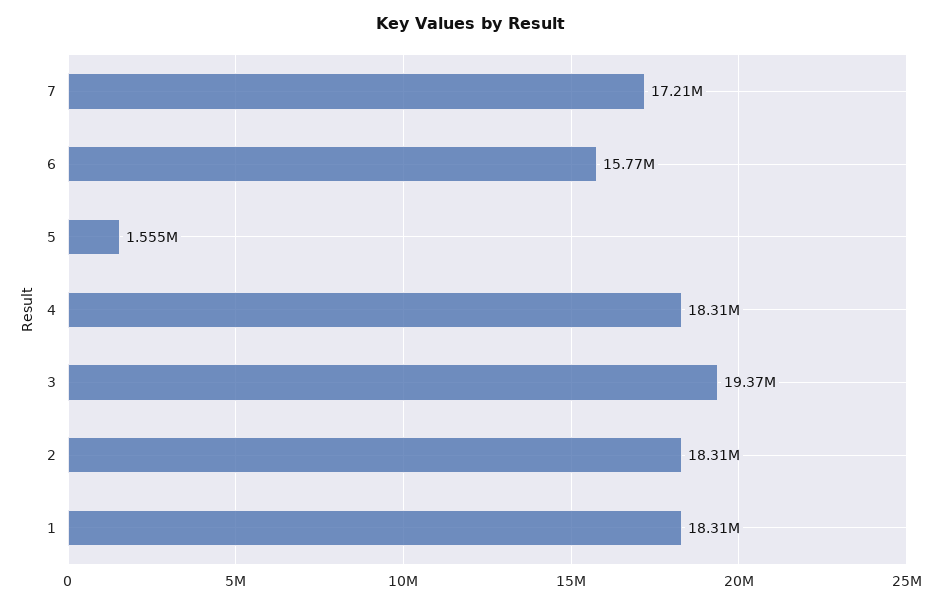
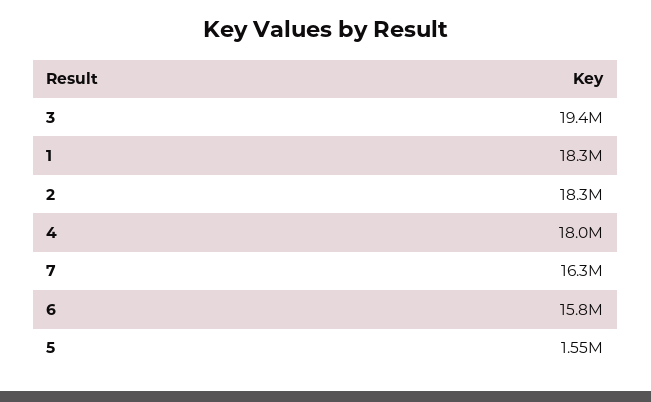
  {
-   "7": 17210000,
+   "7": 16300000,
    "6": 15770000,
    "5": 1555000,
-   "4": 18310000,
+   "4": 18000000,
    "3": 19370000,
    "2": 18310000,
    "1": 18310000
  }

